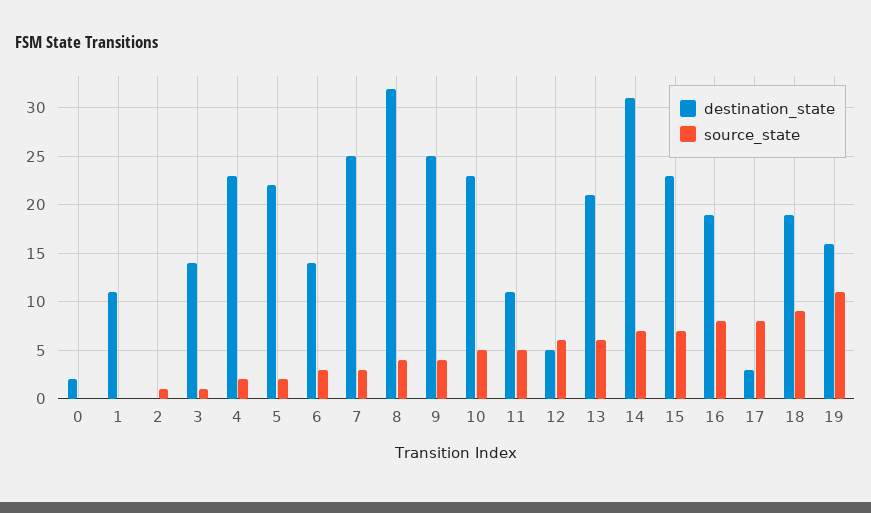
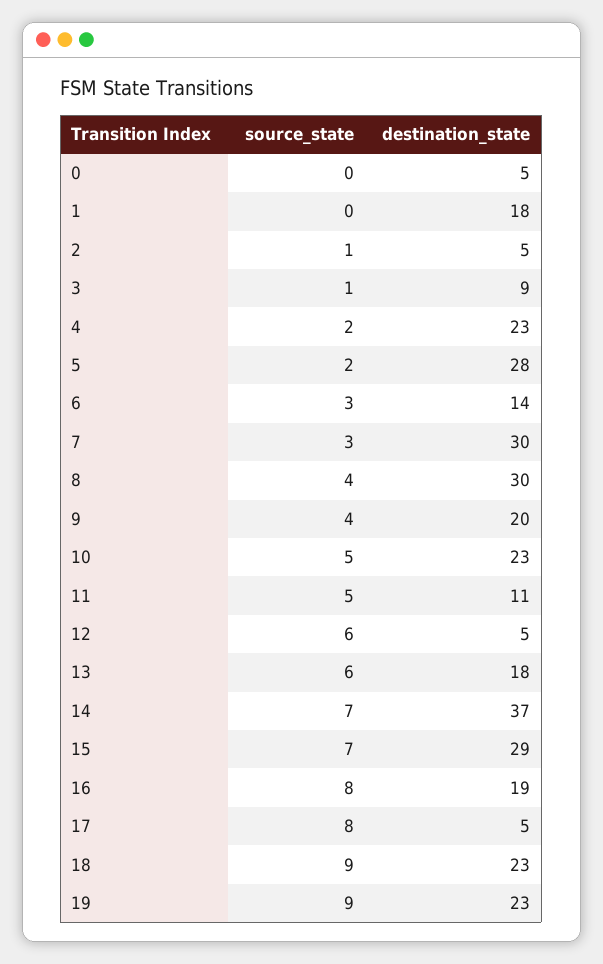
  {
    "destination_state": {
-     "0": 2,
+     "0": 5,
-     "1": 11,
+     "1": 18,
-     "2": 0,
+     "2": 5,
-     "3": 14,
+     "3": 9,
      "4": 23,
-     "5": 22,
+     "5": 28,
      "6": 14,
-     "7": 25,
+     "7": 30,
-     "8": 32,
+     "8": 30,
-     "9": 25,
+     "9": 20,
      "10": 23,
      "11": 11,
      "12": 5,
-     "13": 21,
+     "13": 18,
-     "14": 31,
+     "14": 37,
-     "15": 23,
+     "15": 29,
      "16": 19,
-     "17": 3,
+     "17": 5,
-     "18": 19,
+     "18": 23,
-     "19": 16
+     "19": 23
    },
    "source_state": {
      "0": 0,
      "1": 0,
      "2": 1,
      "3": 1,
      "4": 2,
      "5": 2,
      "6": 3,
      "7": 3,
      "8": 4,
      "9": 4,
      "10": 5,
      "11": 5,
      "12": 6,
      "13": 6,
      "14": 7,
      "15": 7,
      "16": 8,
      "17": 8,
      "18": 9,
-     "19": 11
+     "19": 9
    }
  }

